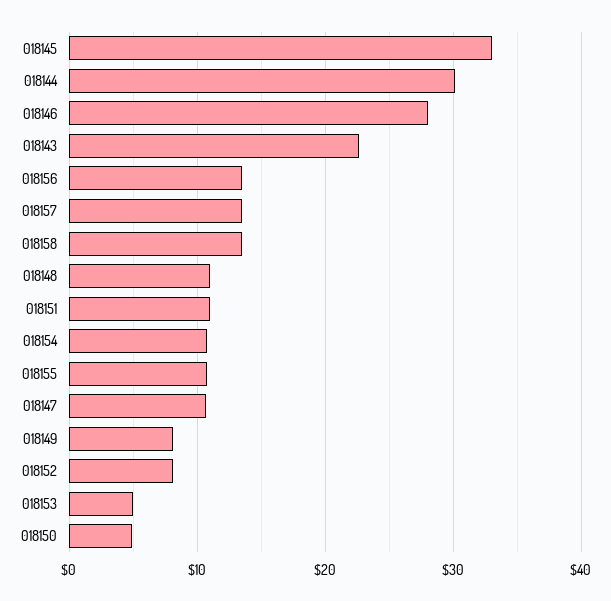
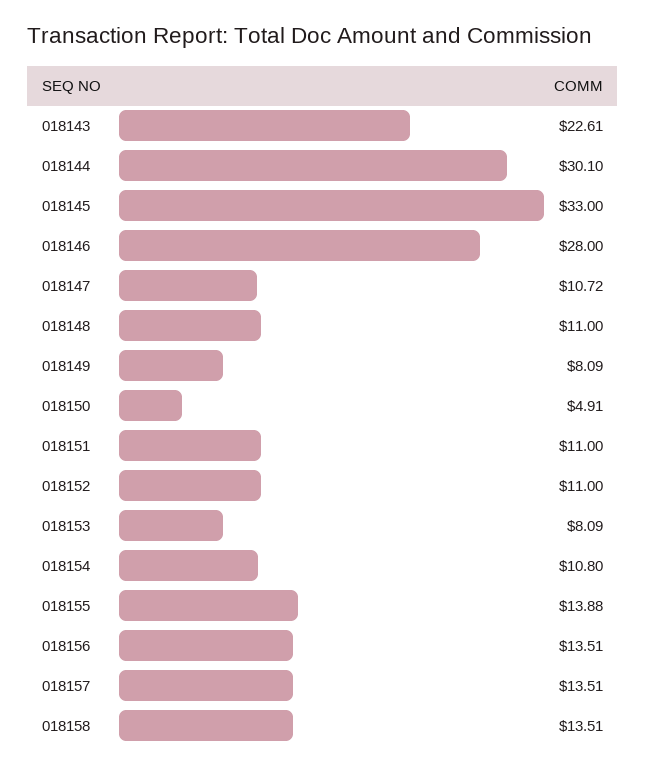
  {
    "018145": 33,
    "018144": 30.1,
    "018146": 28,
    "018143": 22.61,
    "018156": 13.51,
    "018157": 13.51,
    "018158": 13.51,
    "018148": 11,
    "018151": 11,
    "018154": 10.8,
-   "018155": 11,
+   "018155": 13.88,
    "018147": 10.72,
    "018149": 8.09,
-   "018152": 8,
+   "018152": 11,
-   "018153": 5,
+   "018153": 8.09,
    "018150": 4.91
  }

